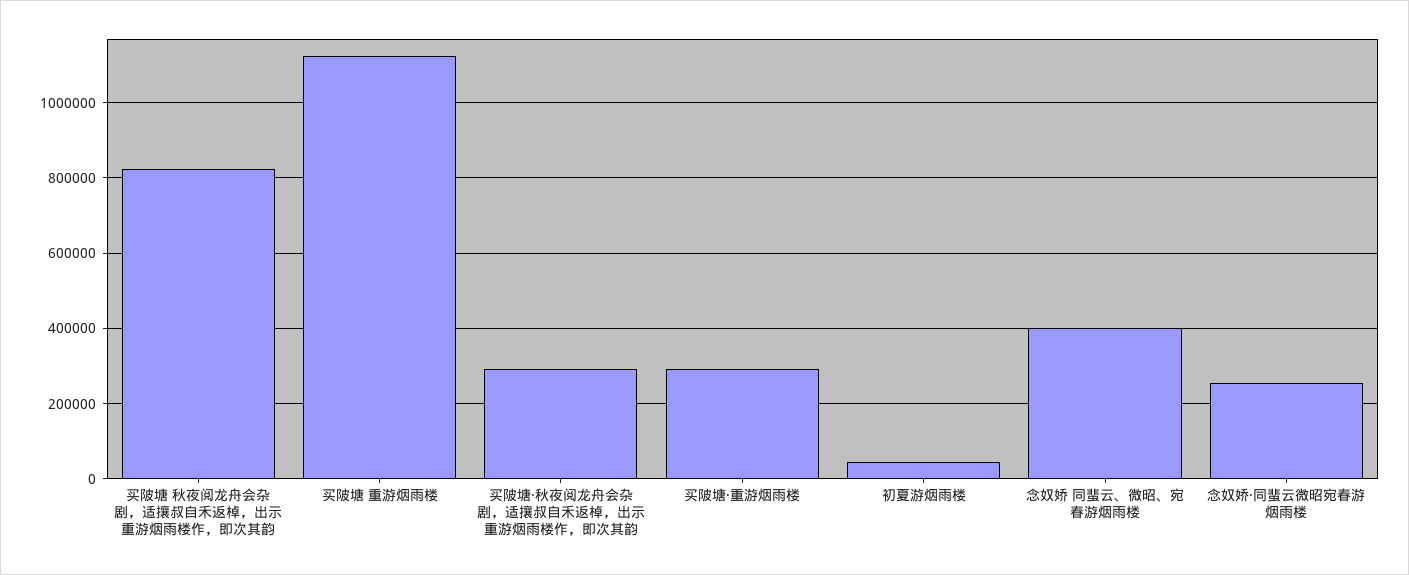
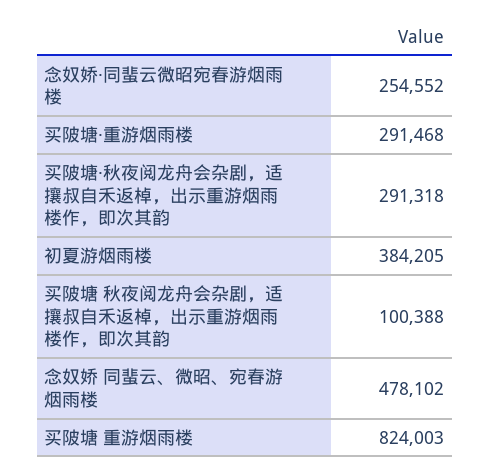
  {
-   "买陂塘 秋夜阅龙舟会杂剧，适攘叔自禾返棹，出示重游烟雨楼作，即次其韵": 820000,
+   "买陂塘 秋夜阅龙舟会杂剧，适攘叔自禾返棹，出示重游烟雨楼作，即次其韵": 100388,
-   "买陂塘 重游烟雨楼": 1120000,
+   "买陂塘 重游烟雨楼": 824003,
    "买陂塘·秋夜阅龙舟会杂剧，适攘叔自禾返棹，出示重游烟雨楼作，即次其韵": 291318,
    "买陂塘·重游烟雨楼": 291468,
-   "初夏游烟雨楼": 40000,
+   "初夏游烟雨楼": 384205,
-   "念奴娇 同蜚云、微昭、宛春游烟雨楼": 400000,
+   "念奴娇 同蜚云、微昭、宛春游烟雨楼": 478102,
    "念奴娇·同蜚云微昭宛春游烟雨楼": 254552
  }

